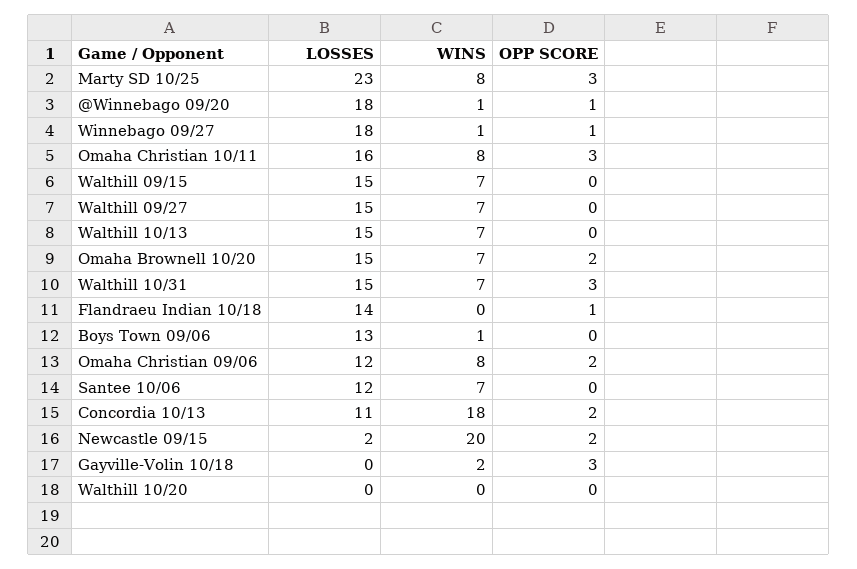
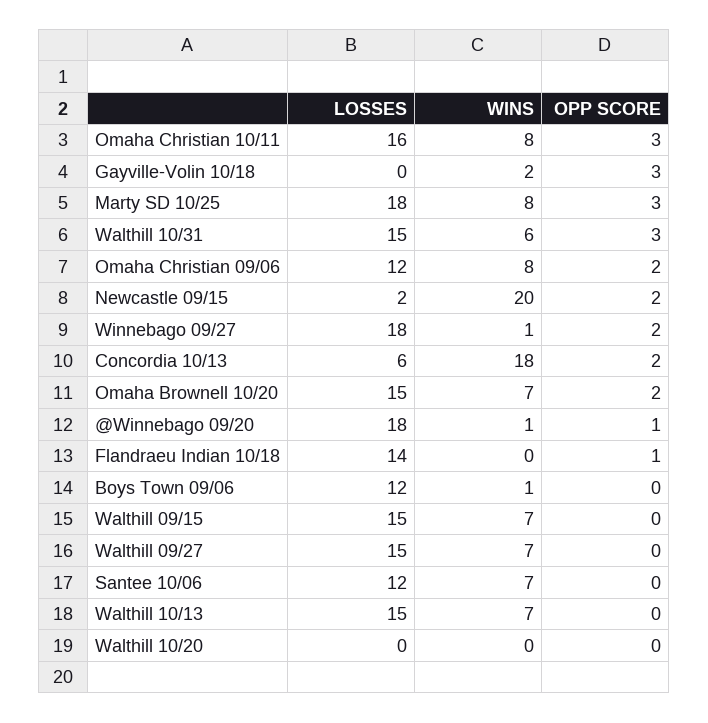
  {
    "LOSSES": {
-     "Marty SD 10/25": 23,
+     "Marty SD 10/25": 18,
      "@Winnebago 09/20": 18,
      "Winnebago 09/27": 18,
      "Omaha Christian 10/11": 16,
      "Walthill 09/15": 15,
      "Walthill 09/27": 15,
      "Walthill 10/13": 15,
      "Omaha Brownell 10/20": 15,
      "Walthill 10/31": 15,
      "Flandraeu Indian 10/18": 14,
-     "Boys Town 09/06": 13,
+     "Boys Town 09/06": 12,
      "Omaha Christian 09/06": 12,
      "Santee 10/06": 12,
-     "Concordia 10/13": 11,
+     "Concordia 10/13": 6,
      "Newcastle 09/15": 2,
      "Gayville-Volin 10/18": 0,
      "Walthill 10/20": 0
    },
    "WINS": {
      "Marty SD 10/25": 8,
      "@Winnebago 09/20": 1,
      "Winnebago 09/27": 1,
      "Omaha Christian 10/11": 8,
      "Walthill 09/15": 7,
      "Walthill 09/27": 7,
      "Walthill 10/13": 7,
      "Omaha Brownell 10/20": 7,
-     "Walthill 10/31": 7,
+     "Walthill 10/31": 6,
      "Flandraeu Indian 10/18": 0,
      "Boys Town 09/06": 1,
      "Omaha Christian 09/06": 8,
      "Santee 10/06": 7,
      "Concordia 10/13": 18,
      "Newcastle 09/15": 20,
      "Gayville-Volin 10/18": 2,
      "Walthill 10/20": 0
    },
    "OPP SCORE": {
      "Marty SD 10/25": 3,
      "@Winnebago 09/20": 1,
-     "Winnebago 09/27": 1,
+     "Winnebago 09/27": 2,
      "Omaha Christian 10/11": 3,
      "Walthill 09/15": 0,
      "Walthill 09/27": 0,
      "Walthill 10/13": 0,
      "Omaha Brownell 10/20": 2,
      "Walthill 10/31": 3,
      "Flandraeu Indian 10/18": 1,
      "Boys Town 09/06": 0,
      "Omaha Christian 09/06": 2,
      "Santee 10/06": 0,
      "Concordia 10/13": 2,
      "Newcastle 09/15": 2,
      "Gayville-Volin 10/18": 3,
      "Walthill 10/20": 0
    }
  }

